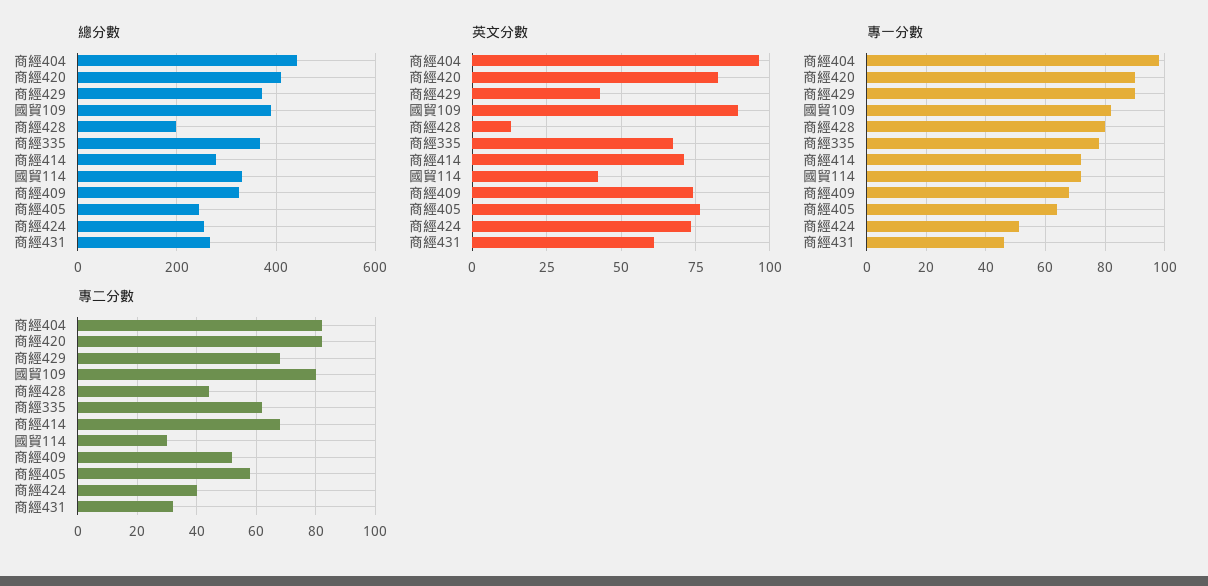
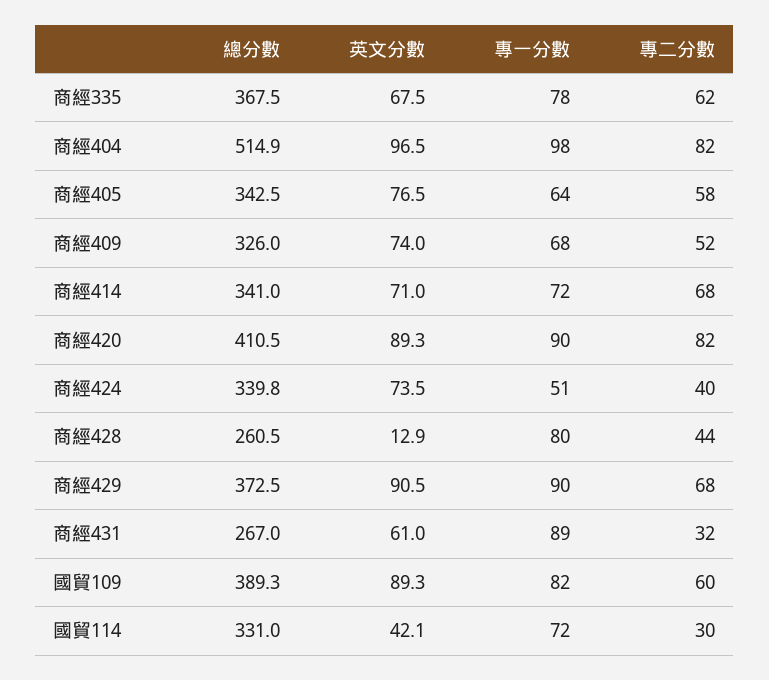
  {
    "總分數": {
-     "商經404": 440,
+     "商經404": 514.9,
      "商經420": 410.5,
      "商經429": 372.5,
      "國貿109": 389.3,
-     "商經428": 200,
+     "商經428": 260.5,
      "商經335": 367.5,
-     "商經414": 280,
+     "商經414": 341,
      "國貿114": 331,
      "商經409": 326,
-     "商經405": 240,
+     "商經405": 342.5,
-     "商經424": 260,
+     "商經424": 339.8,
      "商經431": 267
    },
    "英文分數": {
      "商經404": 96.5,
-     "商經420": 82.5,
+     "商經420": 89.3,
-     "商經429": 42.5,
+     "商經429": 90.5,
      "國貿109": 89.3,
      "商經428": 12.9,
      "商經335": 67.5,
      "商經414": 71,
      "國貿114": 42.1,
      "商經409": 74,
      "商經405": 76.5,
      "商經424": 73.5,
      "商經431": 61
    },
    "專一分數": {
      "商經404": 98,
      "商經420": 90,
      "商經429": 90,
      "國貿109": 82,
      "商經428": 80,
      "商經335": 78,
      "商經414": 72,
      "國貿114": 72,
      "商經409": 68,
      "商經405": 64,
      "商經424": 51,
-     "商經431": 45
+     "商經431": 89
    },
    "專二分數": {
      "商經404": 82,
      "商經420": 82,
      "商經429": 68,
-     "國貿109": 80,
+     "國貿109": 60,
      "商經428": 44,
      "商經335": 62,
      "商經414": 68,
      "國貿114": 30,
      "商經409": 52,
      "商經405": 58,
      "商經424": 40,
      "商經431": 32
    }
  }

